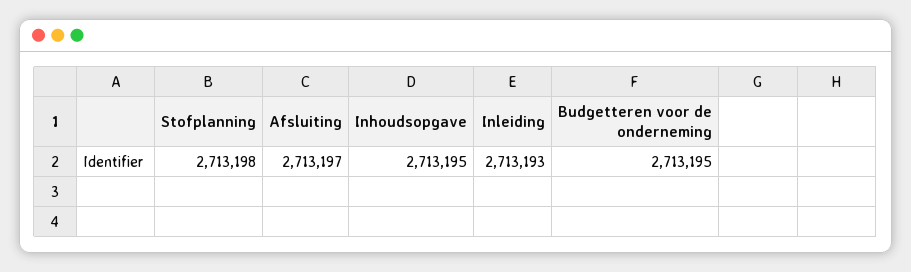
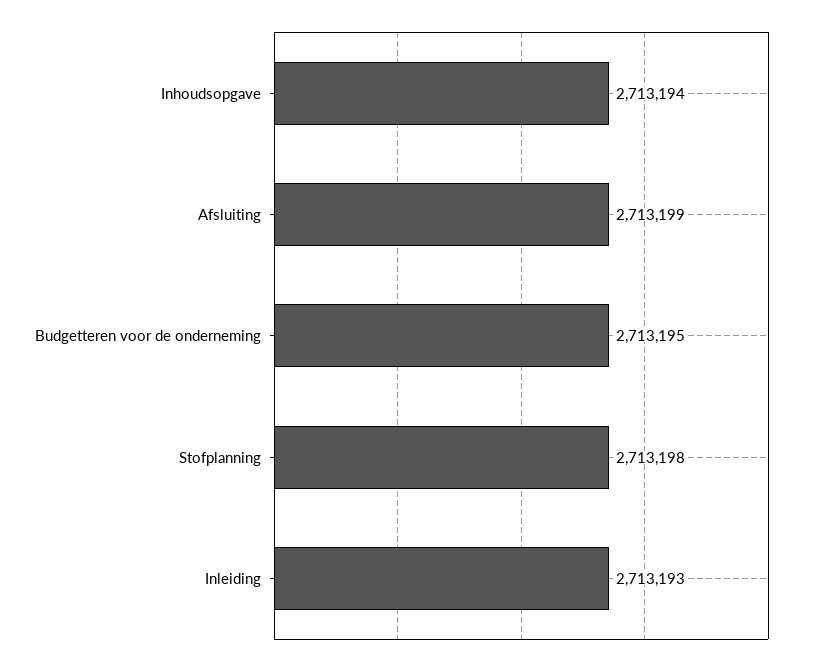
  {
    "Stofplanning": 2713198,
-   "Afsluiting": 2713197,
+   "Afsluiting": 2713199,
-   "Inhoudsopgave": 2713195,
+   "Inhoudsopgave": 2713194,
    "Inleiding": 2713193,
    "Budgetteren voor de onderneming": 2713195
  }

